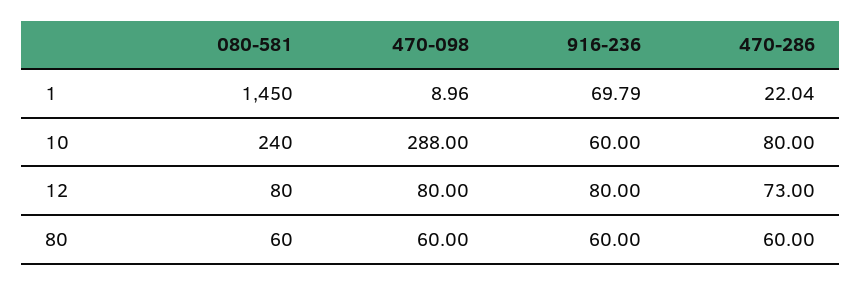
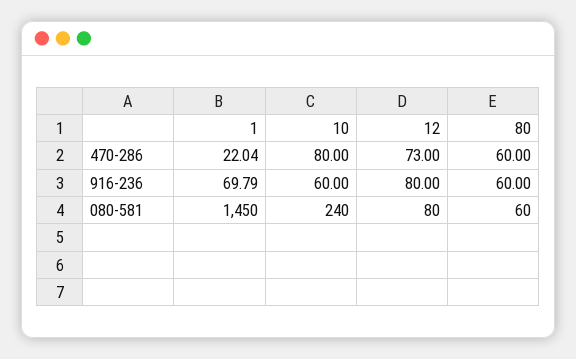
  {
    "080-581": {
      "1": 1450,
      "10": 240,
      "12": 80,
      "80": 60
    },
-   "470-098": {
-     "1": 8.96,
-     "10": 288,
-     "12": 80,
-     "80": 60
-   },
    "916-236": {
      "1": 69.79,
      "10": 60,
      "12": 80,
      "80": 60
    },
    "470-286": {
      "1": 22.04,
      "10": 80,
      "12": 73,
      "80": 60
    }
  }

